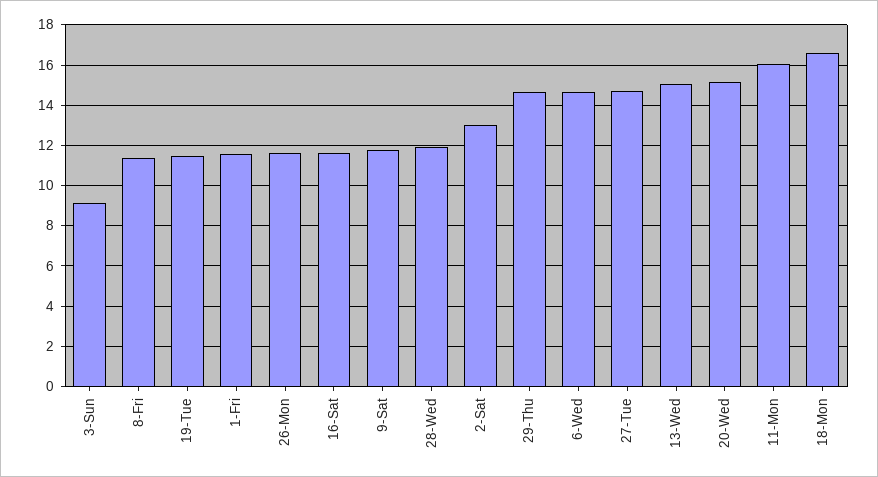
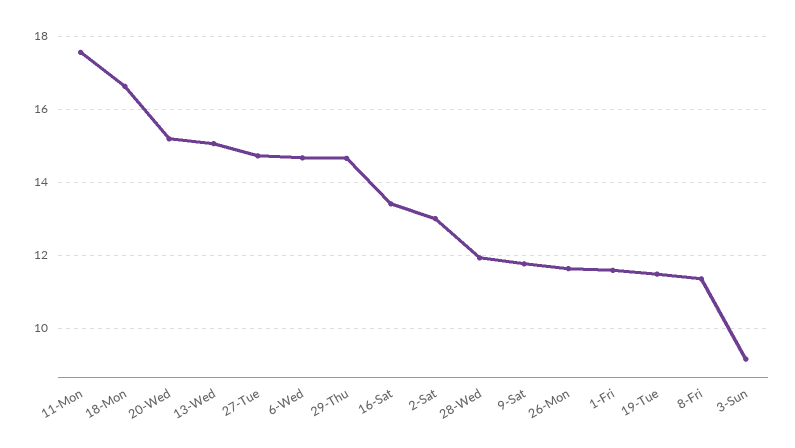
  {
    "3-Sun": 9.2,
    "8-Fri": 11.4,
    "19-Tue": 11.4,
    "1-Fri": 11.6,
    "26-Mon": 11.6,
-   "16-Sat": 11.5,
+   "16-Sat": 13.4,
    "9-Sat": 11.8,
    "28-Wed": 12,
    "2-Sat": 13,
    "29-Thu": 14.6,
    "6-Wed": 14.6,
    "27-Tue": 14.8,
    "13-Wed": 15,
    "20-Wed": 15.2,
-   "11-Mon": 16,
+   "11-Mon": 17.6,
    "18-Mon": 16.6
  }

